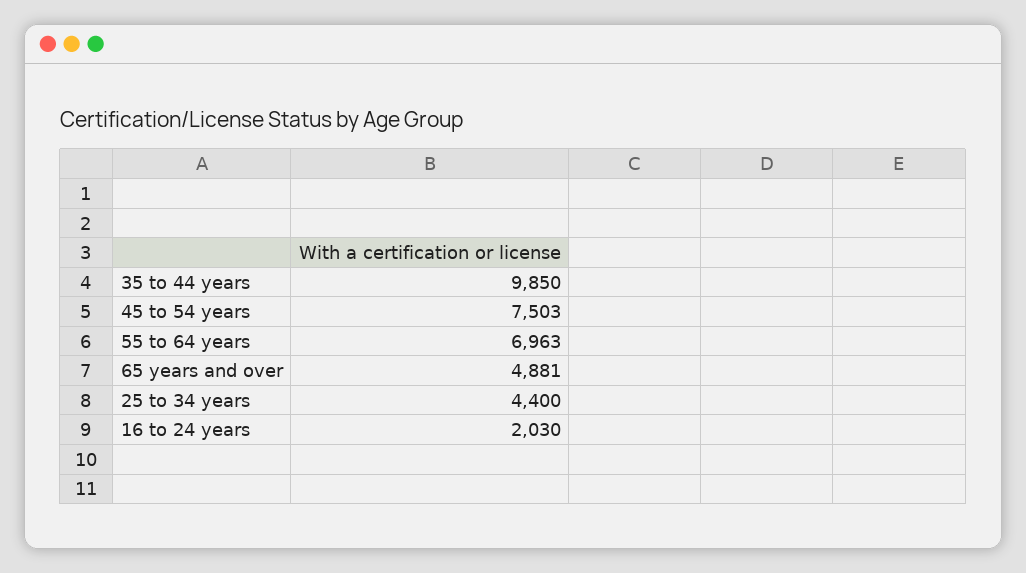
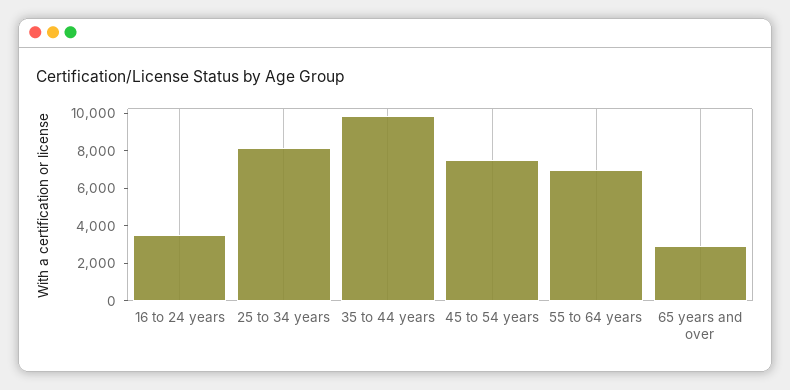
  {
    "35 to 44 years": 9850,
    "45 to 54 years": 7503,
    "55 to 64 years": 6963,
-   "65 years and over": 4881,
+   "65 years and over": 3000,
-   "25 to 34 years": 4400,
+   "25 to 34 years": 8000,
-   "16 to 24 years": 2030
+   "16 to 24 years": 3500
  }

